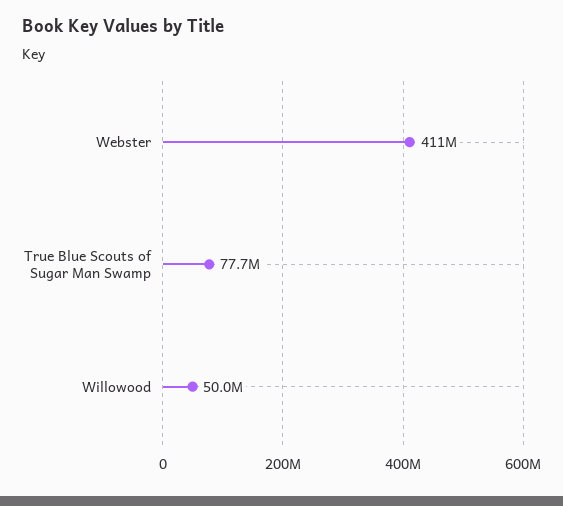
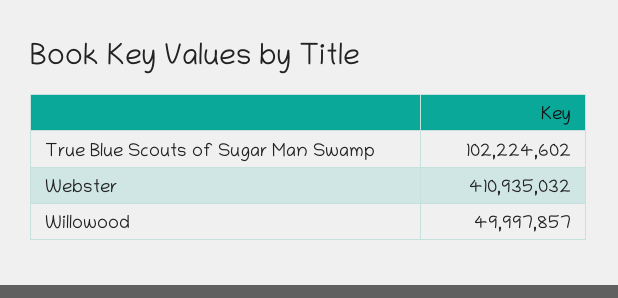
  {
    "Webster": 410935032,
-   "True Blue Scouts of Sugar Man Swamp": 77700000,
+   "True Blue Scouts of Sugar Man Swamp": 102224602,
    "Willowood": 49997857
  }

